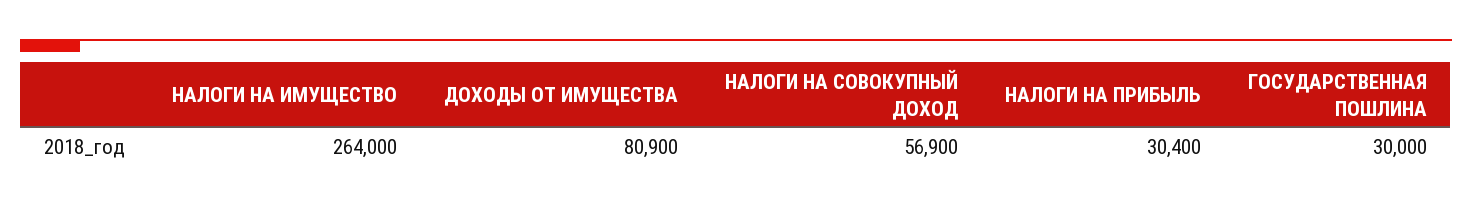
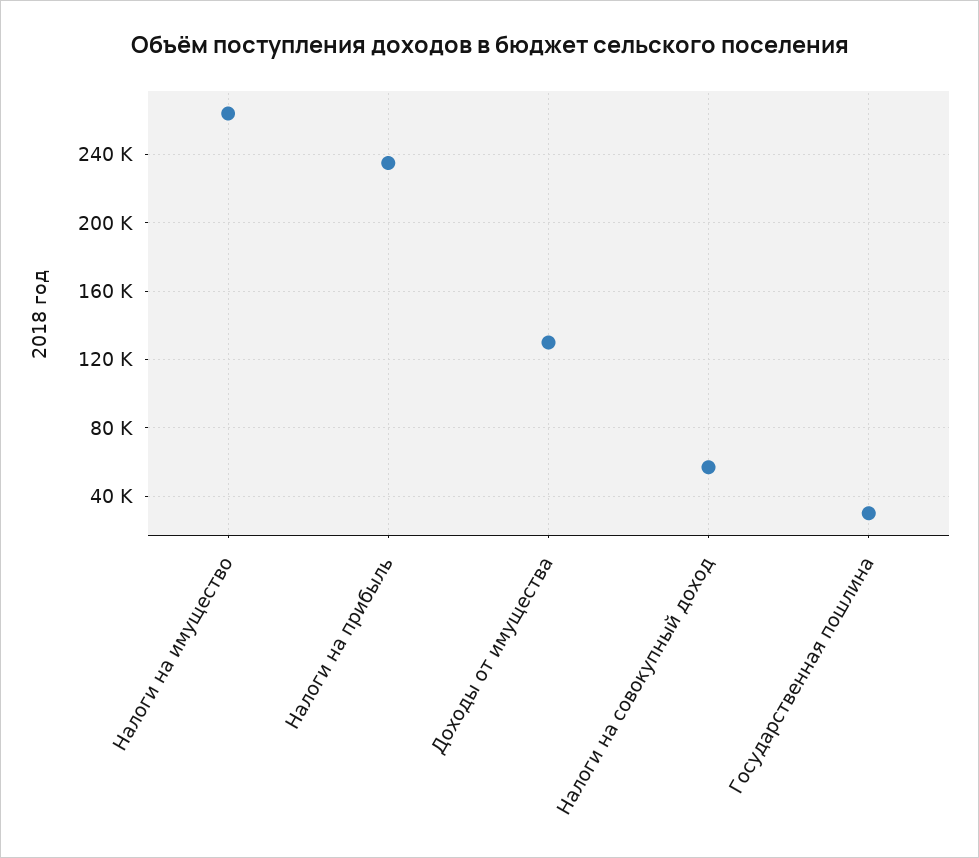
  {
    "НАЛОГИ НА ИМУЩЕСТВО": 264000,
-   "ДОХОДЫ ОТ ИМУЩЕСТВА": 80900,
+   "ДОХОДЫ ОТ ИМУЩЕСТВА": 130000,
    "НАЛОГИ НА СОВОКУПНЫЙ ДОХОД": 56900,
-   "НАЛОГИ НА ПРИБЫЛЬ": 30400,
+   "НАЛОГИ НА ПРИБЫЛЬ": 235000,
    "ГОСУДАРСТВЕННАЯ ПОШЛИНА": 30000
  }

